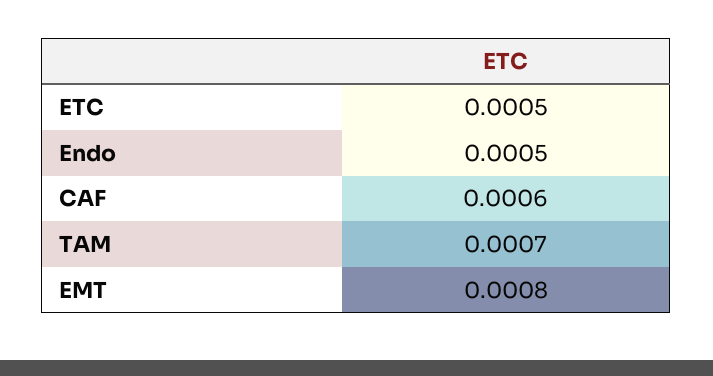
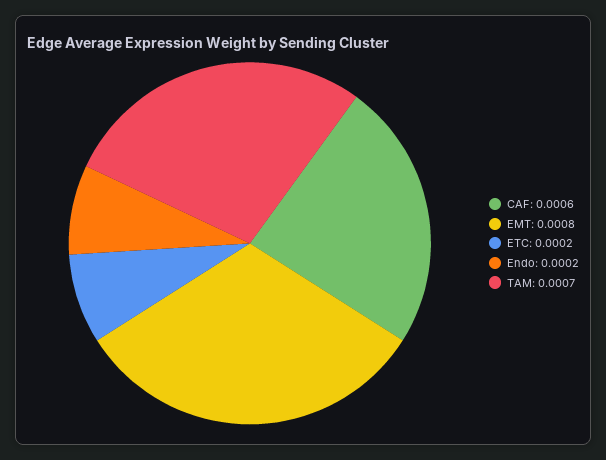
  {
-   "ETC": 0.0005,
+   "ETC": 0.0002,
-   "Endo": 0.0005,
+   "Endo": 0.0002,
    "CAF": 0.0006,
    "TAM": 0.0007,
    "EMT": 0.0008
  }

